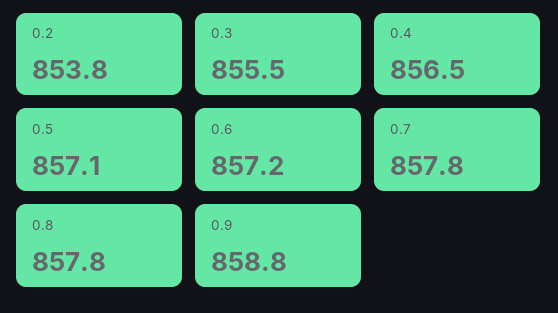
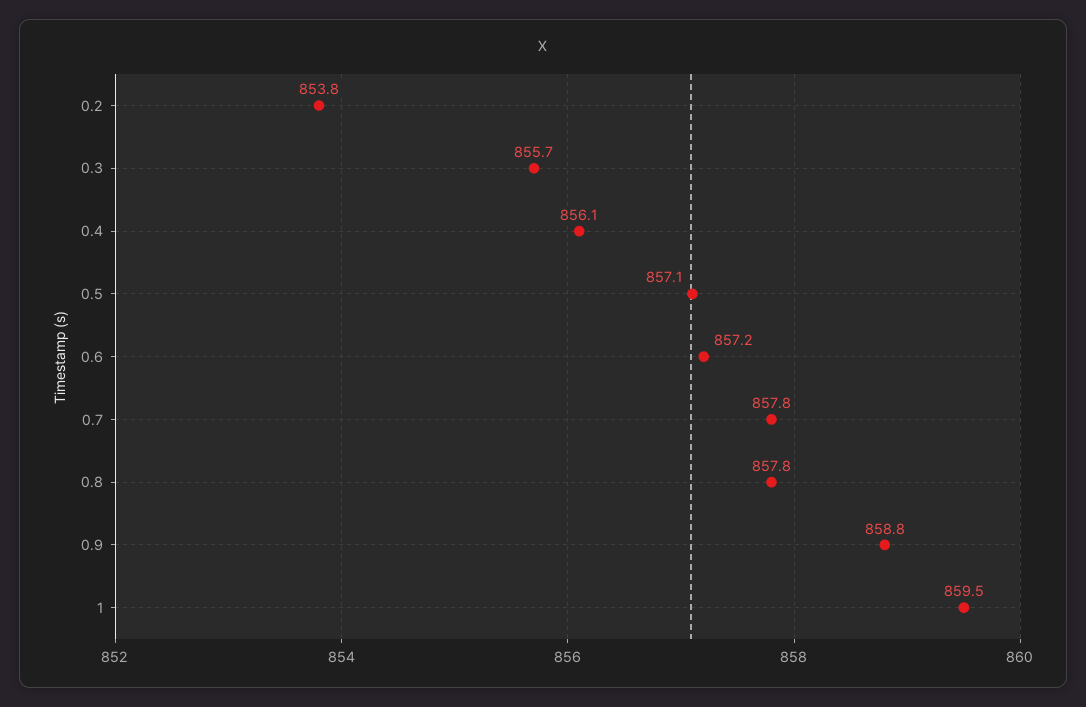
  {
    "0.2": 853.8,
-   "0.3": 855.5,
+   "0.3": 855.7,
-   "0.4": 856.5,
+   "0.4": 856.1,
    "0.5": 857.1,
    "0.6": 857.2,
    "0.7": 857.8,
    "0.8": 857.8,
-   "0.9": 858.8
+   "0.9": 858.8,
+   "1": 859.5
  }

